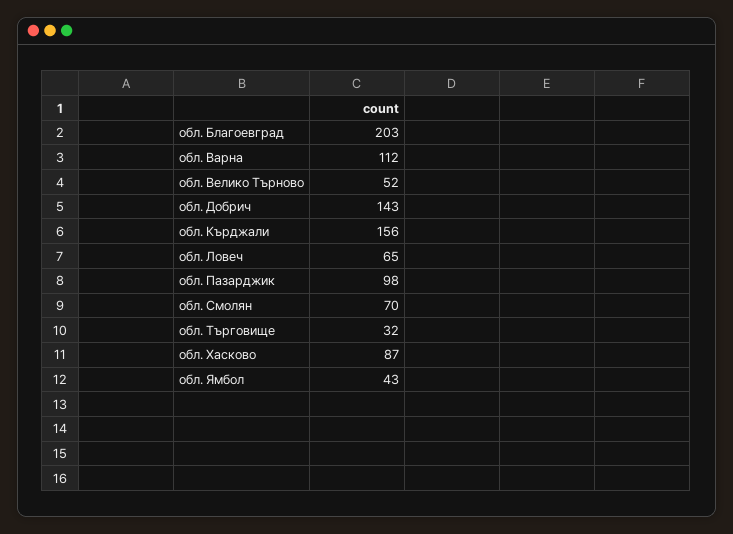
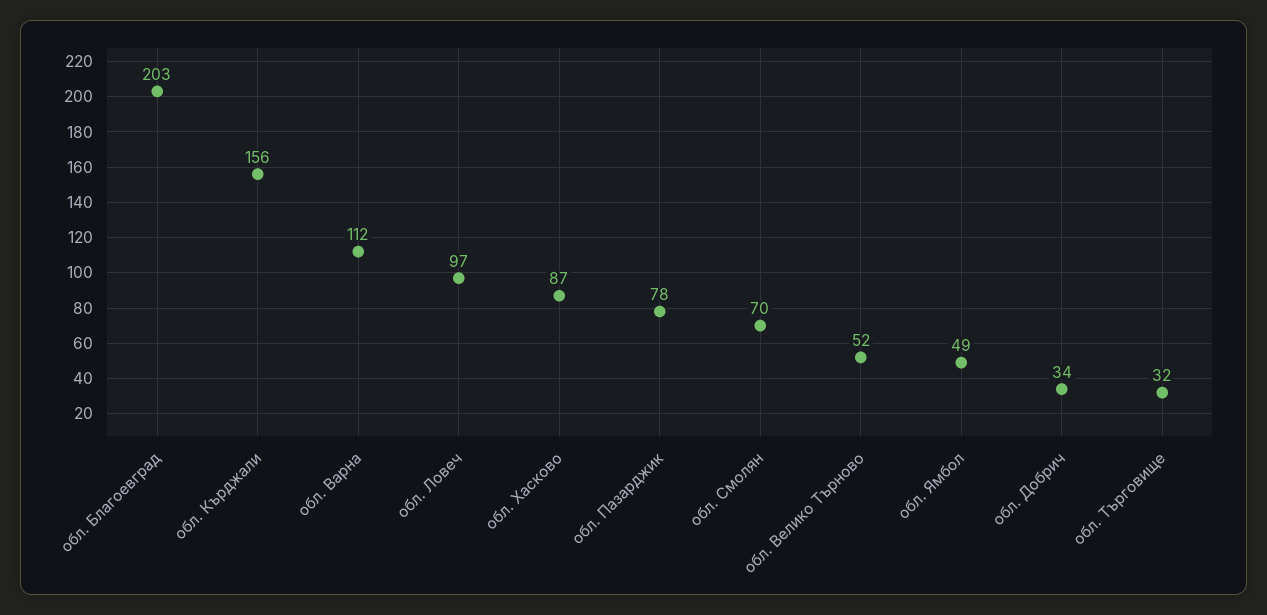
  {
    "обл. Благоевград": 203,
    "обл. Варна": 112,
    "обл. Велико Търново": 52,
-   "обл. Добрич": 143,
+   "обл. Добрич": 34,
    "обл. Кърджали": 156,
-   "обл. Ловеч": 65,
+   "обл. Ловеч": 97,
-   "обл. Пазарджик": 98,
+   "обл. Пазарджик": 78,
    "обл. Смолян": 70,
    "обл. Търговище": 32,
    "обл. Хасково": 87,
-   "обл. Ямбол": 43
+   "обл. Ямбол": 49
  }

